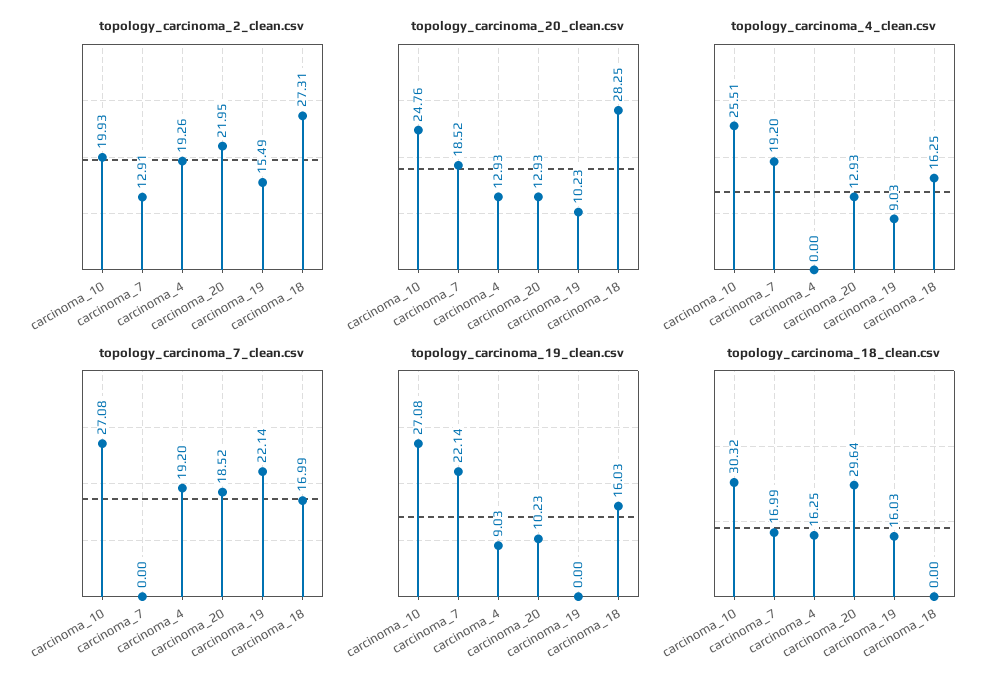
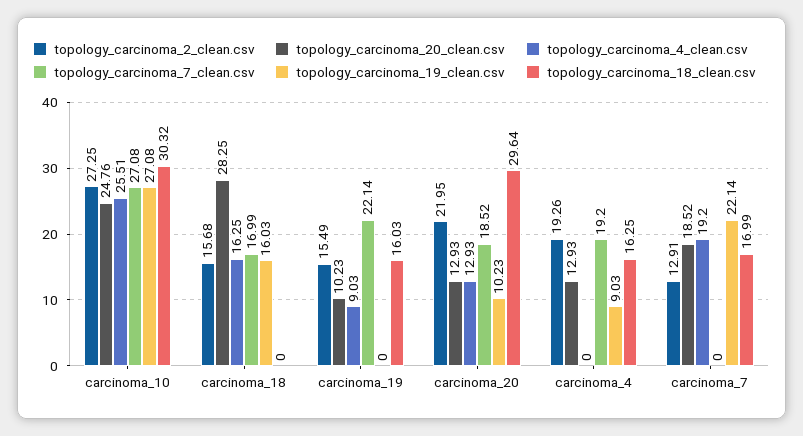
  {
    "topology_carcinoma_2_clean.csv": {
-     "carcinoma_10": 19.93,
+     "carcinoma_10": 27.25,
      "carcinoma_7": 12.91,
      "carcinoma_4": 19.26,
      "carcinoma_20": 21.95,
      "carcinoma_19": 15.49,
-     "carcinoma_18": 27.31
+     "carcinoma_18": 15.68
    },
    "topology_carcinoma_20_clean.csv": {
      "carcinoma_10": 24.76,
      "carcinoma_7": 18.52,
      "carcinoma_4": 12.93,
      "carcinoma_20": 12.93,
      "carcinoma_19": 10.23,
      "carcinoma_18": 28.25
    },
    "topology_carcinoma_4_clean.csv": {
      "carcinoma_10": 25.51,
      "carcinoma_7": 19.2,
      "carcinoma_4": 0,
      "carcinoma_20": 12.93,
      "carcinoma_19": 9.03,
      "carcinoma_18": 16.25
    },
    "topology_carcinoma_7_clean.csv": {
      "carcinoma_10": 27.08,
      "carcinoma_7": 0,
      "carcinoma_4": 19.2,
      "carcinoma_20": 18.52,
      "carcinoma_19": 22.14,
      "carcinoma_18": 16.99
    },
    "topology_carcinoma_19_clean.csv": {
      "carcinoma_10": 27.08,
      "carcinoma_7": 22.14,
      "carcinoma_4": 9.03,
      "carcinoma_20": 10.23,
      "carcinoma_19": 0,
      "carcinoma_18": 16.03
    },
    "topology_carcinoma_18_clean.csv": {
      "carcinoma_10": 30.32,
      "carcinoma_7": 16.99,
      "carcinoma_4": 16.25,
      "carcinoma_20": 29.64,
      "carcinoma_19": 16.03,
      "carcinoma_18": 0
    }
  }

